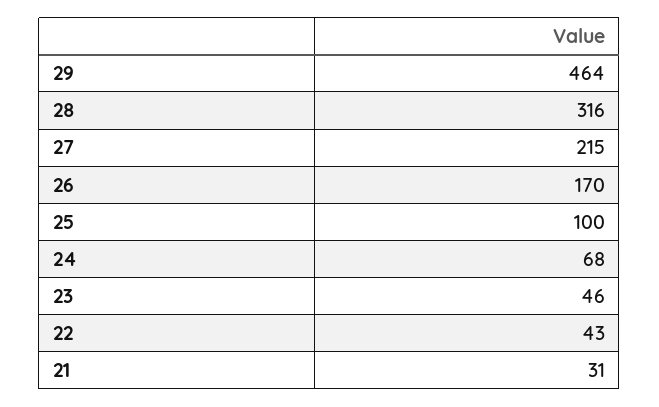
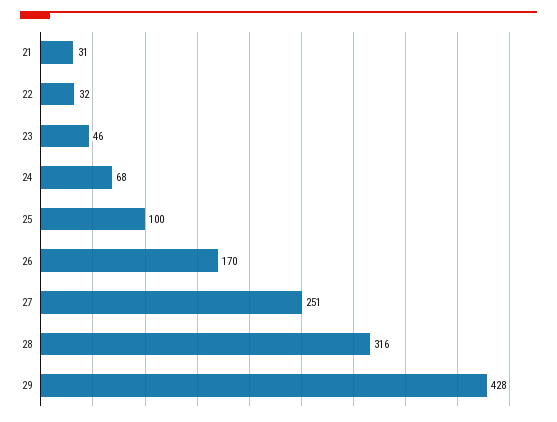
  {
-   "29": 464,
+   "29": 428,
    "28": 316,
-   "27": 215,
+   "27": 251,
    "26": 170,
    "25": 100,
    "24": 68,
    "23": 46,
-   "22": 43,
+   "22": 32,
    "21": 31
  }

